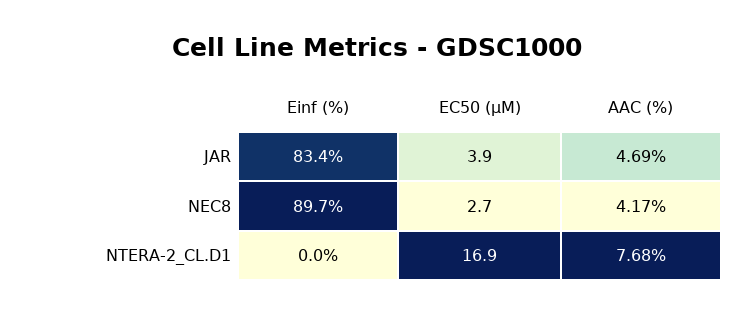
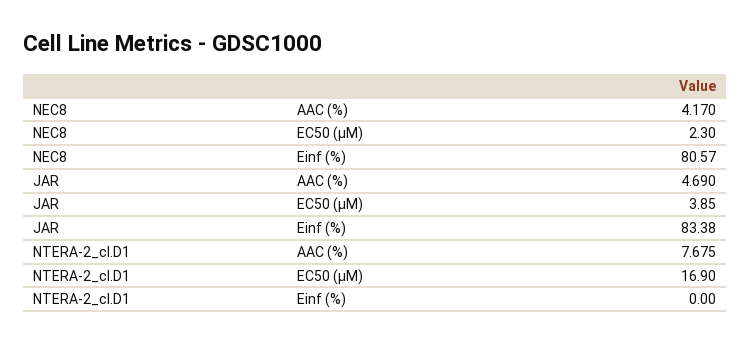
  {
    "Einf (%)": {
      "JAR": 83.38,
-     "NEC8": 89.7,
+     "NEC8": 80.57,
      "NTERA-2_CL.D1": 0
    },
    "EC50 (µM)": {
      "JAR": 3.85,
-     "NEC8": 2.7,
+     "NEC8": 2.3,
      "NTERA-2_CL.D1": 16.9
    },
    "AAC (%)": {
      "JAR": 4.69,
      "NEC8": 4.17,
      "NTERA-2_CL.D1": 7.675
    }
  }

